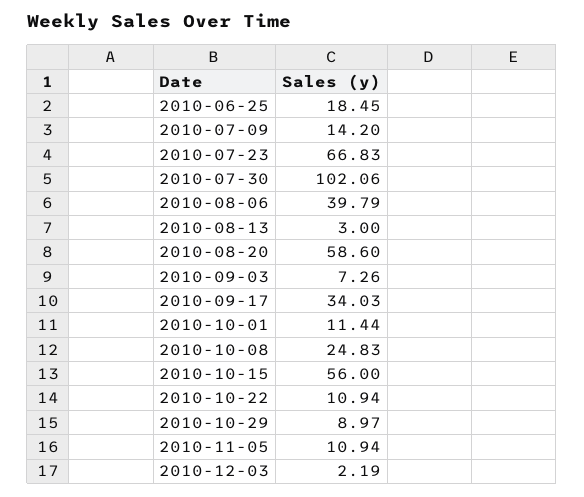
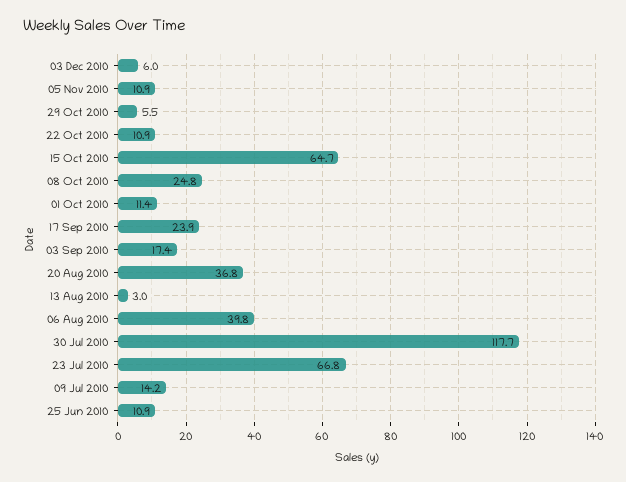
  {
-   "2010-06-25": 18.45,
+   "2010-06-25": 10.9,
    "2010-07-09": 14.2,
    "2010-07-23": 66.83,
-   "2010-07-30": 102.06,
+   "2010-07-30": 117.7,
    "2010-08-06": 39.79,
    "2010-08-13": 3,
-   "2010-08-20": 58.6,
+   "2010-08-20": 36.8,
-   "2010-09-03": 7.26,
+   "2010-09-03": 17.4,
-   "2010-09-17": 34.03,
+   "2010-09-17": 23.9,
    "2010-10-01": 11.44,
    "2010-10-08": 24.83,
-   "2010-10-15": 56,
+   "2010-10-15": 64.7,
    "2010-10-22": 10.94,
-   "2010-10-29": 8.97,
+   "2010-10-29": 5.5,
    "2010-11-05": 10.94,
-   "2010-12-03": 2.19
+   "2010-12-03": 6
  }

